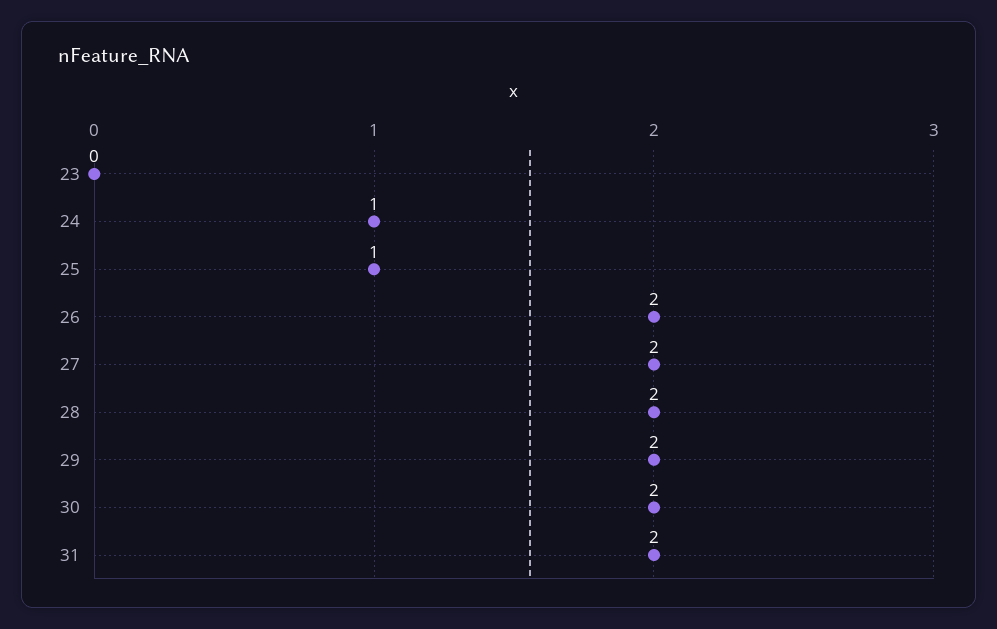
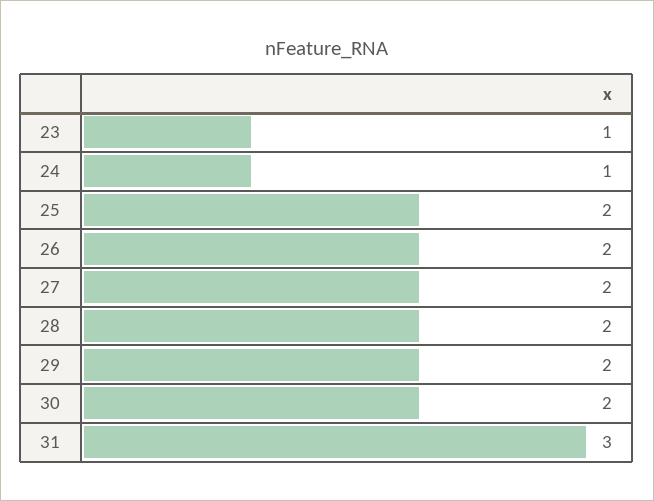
  {
-   "23": 0,
+   "23": 1,
    "24": 1,
-   "25": 1,
+   "25": 2,
    "26": 2,
    "27": 2,
    "28": 2,
    "29": 2,
    "30": 2,
-   "31": 2
+   "31": 3
  }

